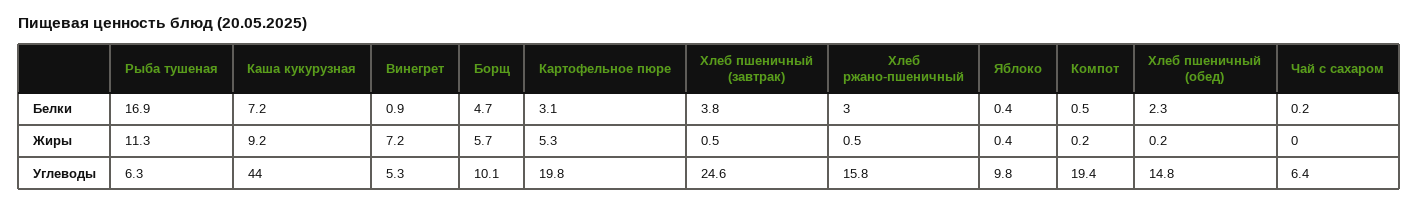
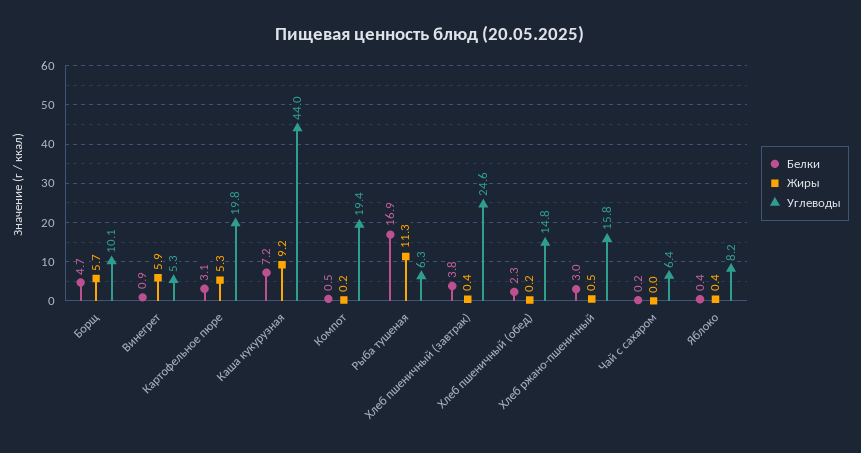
  {
    "Белки": {
      "Рыба тушеная": 16.9,
      "Каша кукурузная": 7.2,
      "Винегрет": 0.9,
      "Борщ": 4.7,
      "Картофельное пюре": 3.1,
      "Хлеб пшеничный (завтрак)": 3.8,
      "Хлеб ржано-пшеничный": 3,
      "Яблоко": 0.4,
      "Компот": 0.5,
      "Хлеб пшеничный (обед)": 2.3,
      "Чай с сахаром": 0.2
    },
    "Жиры": {
      "Рыба тушеная": 11.3,
      "Каша кукурузная": 9.2,
-     "Винегрет": 7.2,
+     "Винегрет": 5.9,
      "Борщ": 5.7,
      "Картофельное пюре": 5.3,
-     "Хлеб пшеничный (завтрак)": 0.5,
+     "Хлеб пшеничный (завтрак)": 0.4,
      "Хлеб ржано-пшеничный": 0.5,
      "Яблоко": 0.4,
      "Компот": 0.2,
      "Хлеб пшеничный (обед)": 0.2,
      "Чай с сахаром": 0
    },
    "Углеводы": {
      "Рыба тушеная": 6.3,
      "Каша кукурузная": 44,
      "Винегрет": 5.3,
      "Борщ": 10.1,
      "Картофельное пюре": 19.8,
      "Хлеб пшеничный (завтрак)": 24.6,
      "Хлеб ржано-пшеничный": 15.8,
-     "Яблоко": 9.8,
+     "Яблоко": 8.2,
      "Компот": 19.4,
      "Хлеб пшеничный (обед)": 14.8,
      "Чай с сахаром": 6.4
    }
  }

